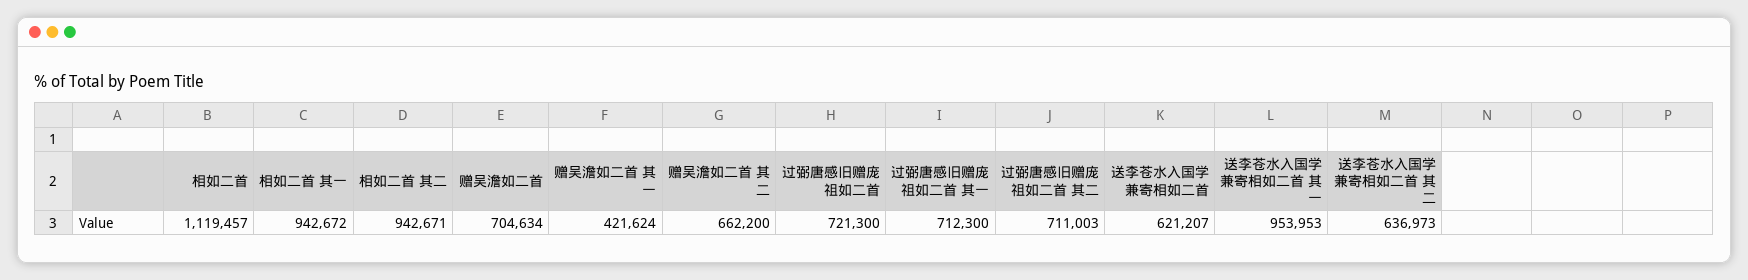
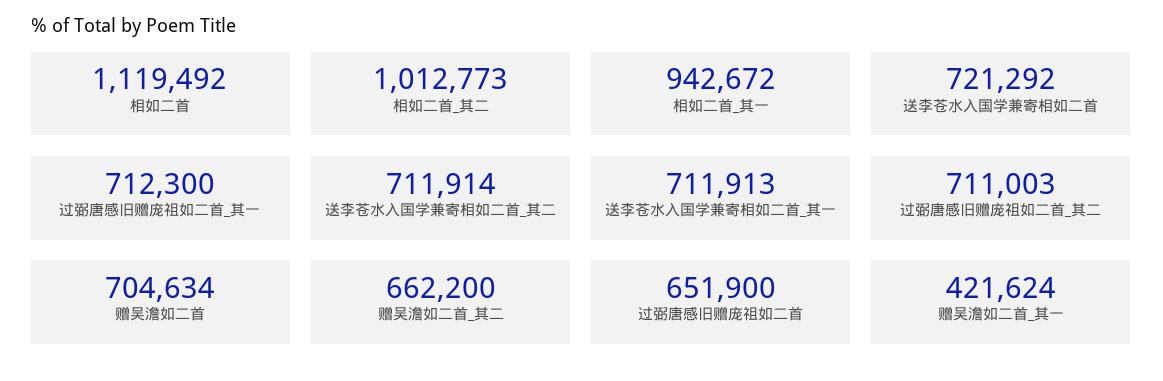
  {
-   "相如二首": 1119457,
+   "相如二首": 1119492,
    "相如二首 其一": 942672,
-   "相如二首 其二": 942671,
+   "相如二首 其二": 1012773,
    "赠吴澹如二首": 704634,
    "赠吴澹如二首 其一": 421624,
    "赠吴澹如二首 其二": 662200,
-   "过弼唐感旧赠庞祖如二首": 721300,
+   "过弼唐感旧赠庞祖如二首": 651900,
    "过弼唐感旧赠庞祖如二首 其一": 712300,
    "过弼唐感旧赠庞祖如二首 其二": 711003,
-   "送李苍水入国学兼寄相如二首": 621207,
+   "送李苍水入国学兼寄相如二首": 721292,
-   "送李苍水入国学兼寄相如二首 其一": 953953,
+   "送李苍水入国学兼寄相如二首 其一": 711913,
-   "送李苍水入国学兼寄相如二首 其二": 636973
+   "送李苍水入国学兼寄相如二首 其二": 711914
  }

